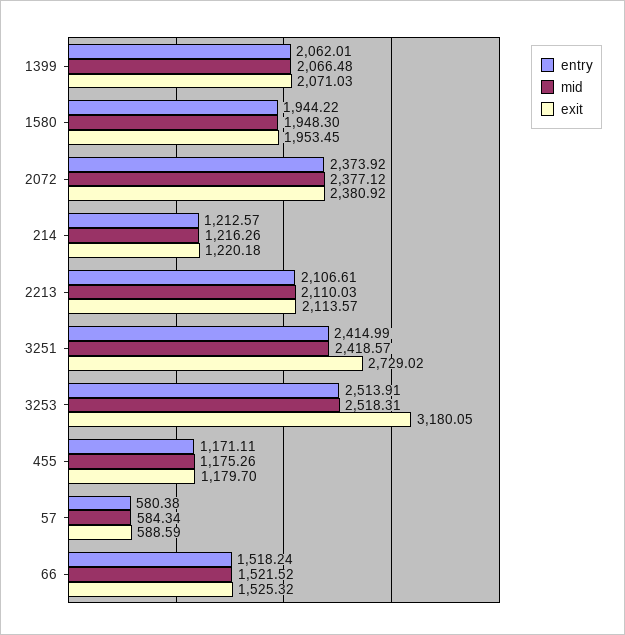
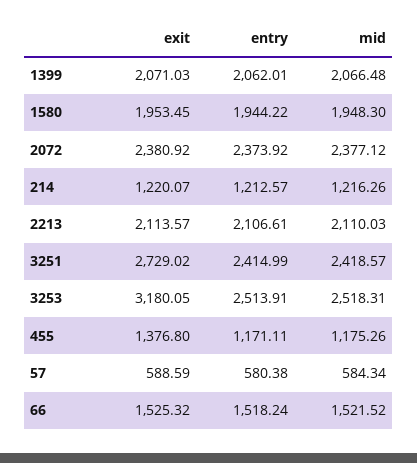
  {
    "entry": {
      "1399": 2062.01,
      "1580": 1944.22,
      "2072": 2373.92,
      "214": 1212.57,
      "2213": 2106.61,
      "3251": 2414.99,
      "3253": 2513.91,
      "455": 1171.11,
      "57": 580.38,
      "66": 1518.24
    },
    "mid": {
      "1399": 2066.48,
      "1580": 1948.3,
      "2072": 2377.12,
      "214": 1216.26,
      "2213": 2110.03,
      "3251": 2418.57,
      "3253": 2518.31,
      "455": 1175.26,
      "57": 584.34,
      "66": 1521.52
    },
    "exit": {
      "1399": 2071.03,
      "1580": 1953.45,
      "2072": 2380.92,
-     "214": 1220.18,
+     "214": 1220.07,
      "2213": 2113.57,
      "3251": 2729.02,
      "3253": 3180.05,
-     "455": 1179.7,
+     "455": 1376.8,
      "57": 588.59,
      "66": 1525.32
    }
  }

